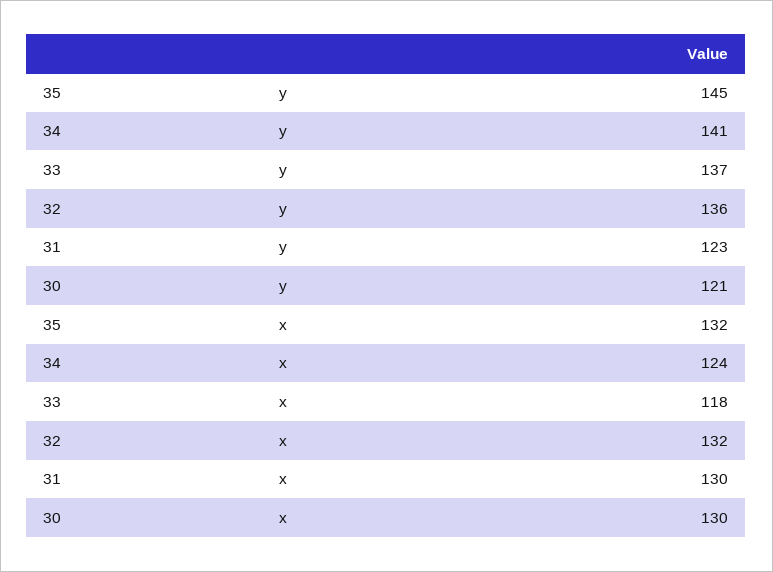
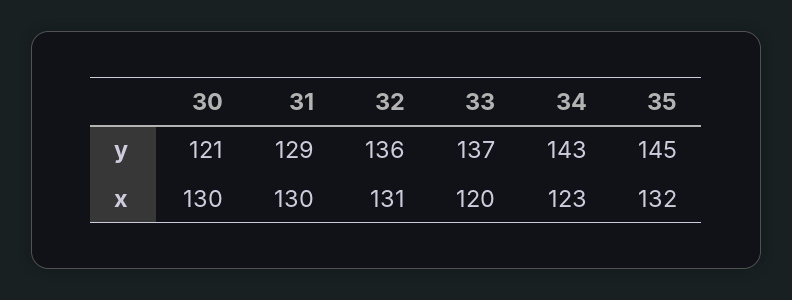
  {
    "35": {
      "y": 145,
      "x": 132
    },
    "34": {
-     "y": 141,
+     "y": 143,
-     "x": 124
+     "x": 123
    },
    "33": {
      "y": 137,
-     "x": 118
+     "x": 120
    },
    "32": {
      "y": 136,
-     "x": 132
+     "x": 131
    },
    "31": {
-     "y": 123,
+     "y": 129,
      "x": 130
    },
    "30": {
      "y": 121,
      "x": 130
    }
  }

